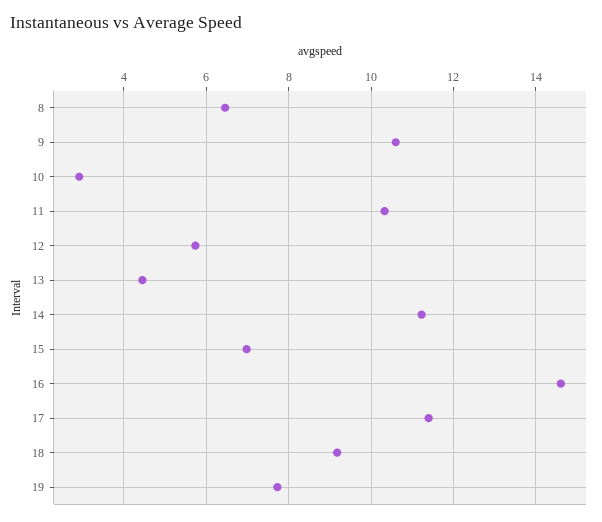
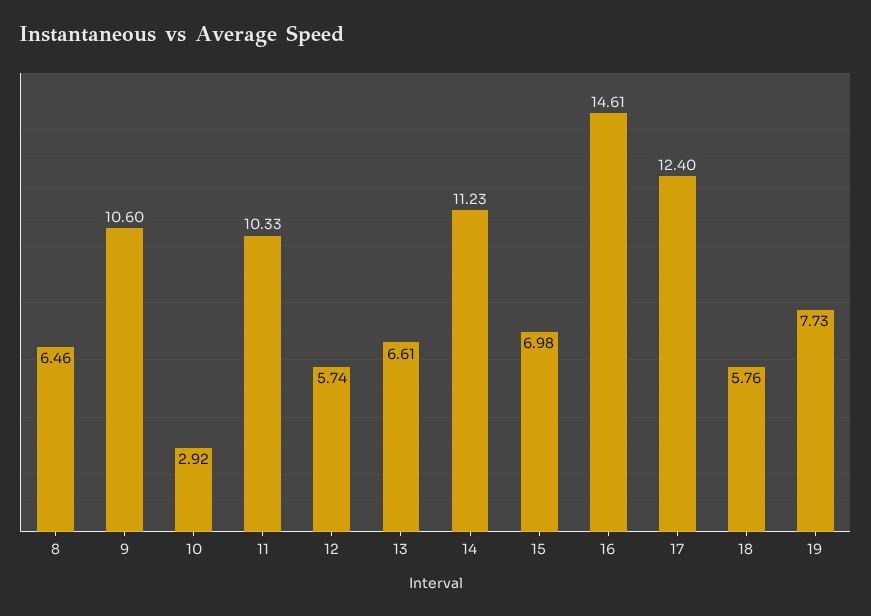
  {
    "8": 6.46,
    "9": 10.6,
    "10": 2.92,
    "11": 10.33,
    "12": 5.74,
-   "13": 4.4,
+   "13": 6.61,
    "14": 11.23,
    "15": 6.98,
    "16": 14.61,
-   "17": 11.4,
+   "17": 12.4,
-   "18": 9.2,
+   "18": 5.76,
    "19": 7.73
  }

